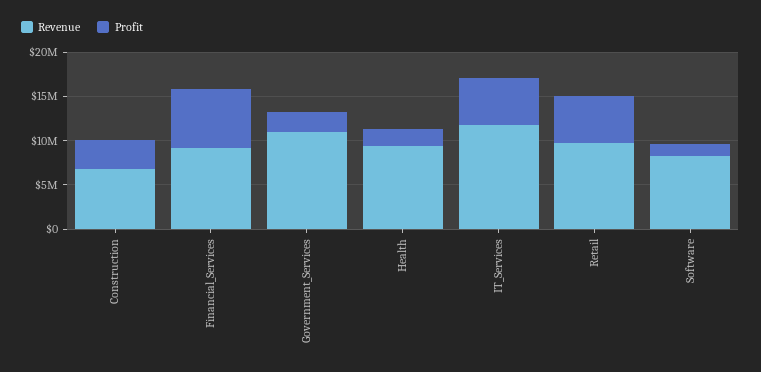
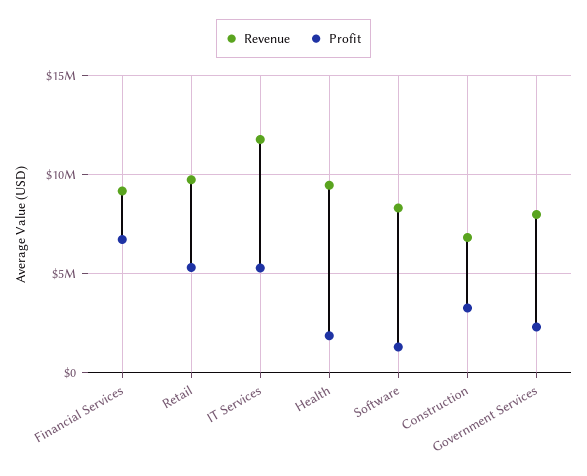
  {
    "Revenue": {
      "Construction": 7000000,
      "Financial_Services": 9000000,
-     "Government_Services": 11000000,
+     "Government_Services": 8000000,
      "Health": 9500000,
      "IT_Services": 12000000,
      "Retail": 9500000,
      "Software": 8500000
    },
    "Profit": {
      "Construction": 3500000,
      "Financial_Services": 6500000,
      "Government_Services": 2500000,
      "Health": 2000000,
      "IT_Services": 5500000,
      "Retail": 5500000,
      "Software": 1500000
    }
  }

